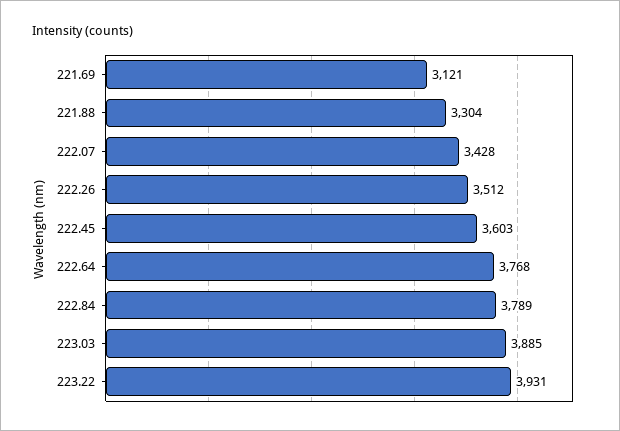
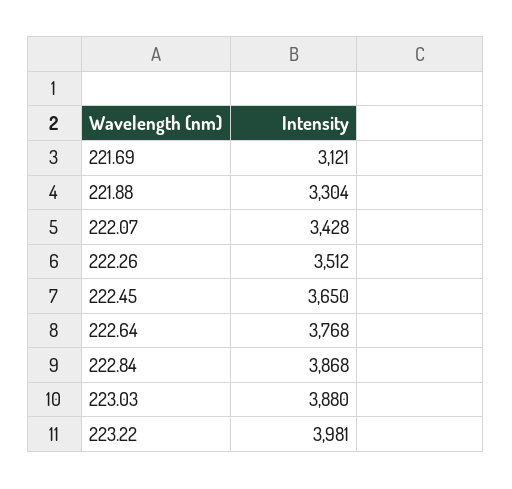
  {
    "221.69": 3121,
    "221.88": 3304,
    "222.07": 3428,
    "222.26": 3512,
-   "222.45": 3603,
+   "222.45": 3650,
    "222.64": 3768,
-   "222.84": 3789,
+   "222.84": 3868,
-   "223.03": 3885,
+   "223.03": 3880,
-   "223.22": 3931
+   "223.22": 3981
  }

